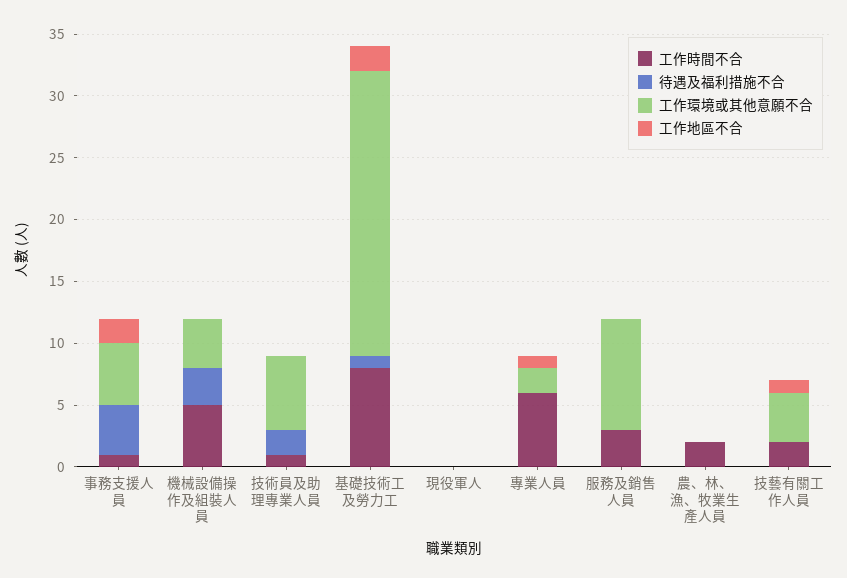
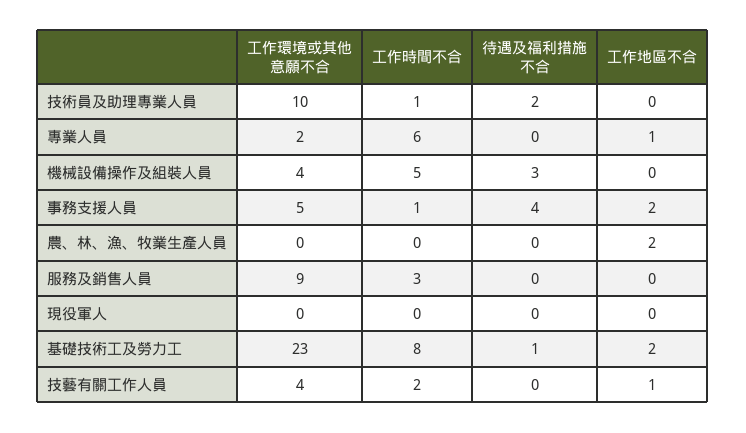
  {
    "工作時間不合": {
      "事務支援人員": 1,
      "機械設備操作及組裝人員": 5,
      "技術員及助理專業人員": 1,
      "基礎技術工及勞力工": 8,
      "現役軍人": 0,
      "專業人員": 6,
      "服務及銷售人員": 3,
-     "農、林、漁、牧業生產人員": 2,
+     "農、林、漁、牧業生產人員": 0,
      "技藝有關工作人員": 2
    },
    "待遇及福利措施不合": {
      "事務支援人員": 4,
      "機械設備操作及組裝人員": 3,
      "技術員及助理專業人員": 2,
      "基礎技術工及勞力工": 1,
      "現役軍人": 0,
      "專業人員": 0,
      "服務及銷售人員": 0,
      "農、林、漁、牧業生產人員": 0,
      "技藝有關工作人員": 0
    },
    "工作環境或其他意願不合": {
      "事務支援人員": 5,
      "機械設備操作及組裝人員": 4,
-     "技術員及助理專業人員": 6,
+     "技術員及助理專業人員": 10,
      "基礎技術工及勞力工": 23,
      "現役軍人": 0,
      "專業人員": 2,
      "服務及銷售人員": 9,
      "農、林、漁、牧業生產人員": 0,
      "技藝有關工作人員": 4
    },
    "工作地區不合": {
      "事務支援人員": 2,
      "機械設備操作及組裝人員": 0,
      "技術員及助理專業人員": 0,
      "基礎技術工及勞力工": 2,
      "現役軍人": 0,
      "專業人員": 1,
      "服務及銷售人員": 0,
-     "農、林、漁、牧業生產人員": 0,
+     "農、林、漁、牧業生產人員": 2,
      "技藝有關工作人員": 1
    }
  }

